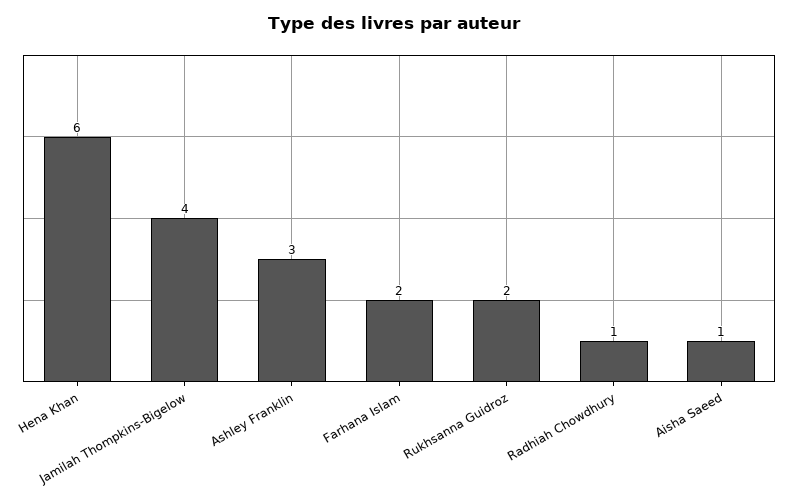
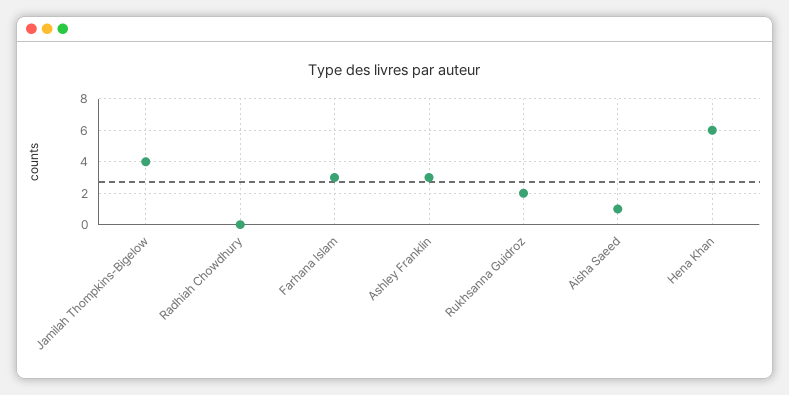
  {
    "Hena Khan": 6,
    "Jamilah Thompkins-Bigelow": 4,
    "Ashley Franklin": 3,
-   "Farhana Islam": 2,
+   "Farhana Islam": 3,
    "Rukhsanna Guidroz": 2,
-   "Radhiah Chowdhury": 1,
+   "Radhiah Chowdhury": 0,
    "Aisha Saeed": 1
  }

